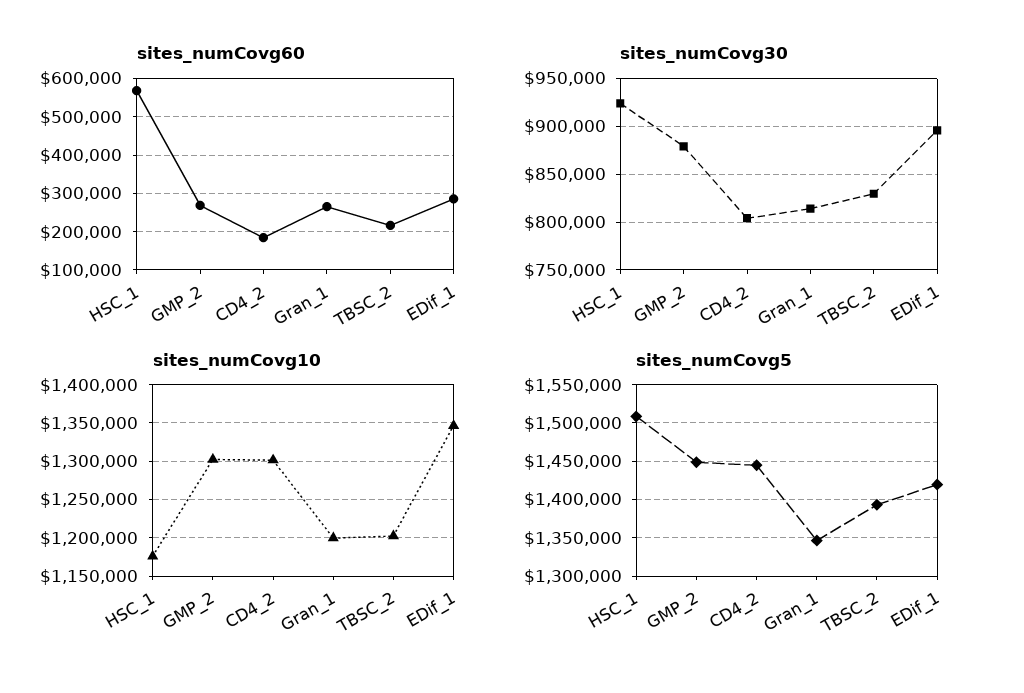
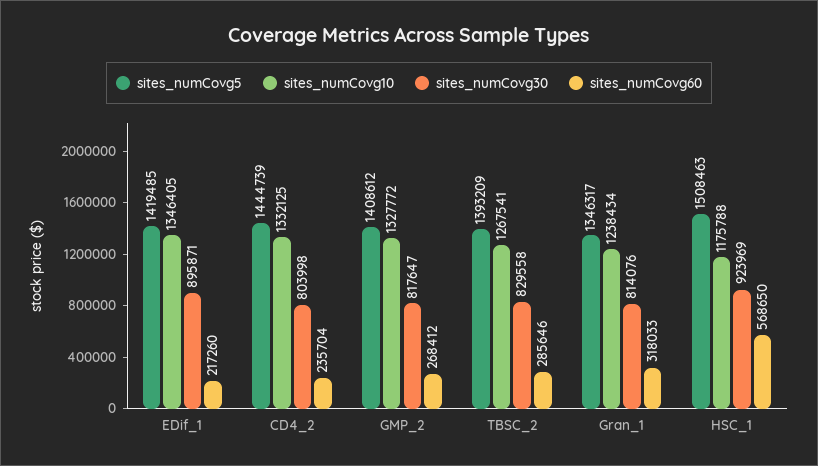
  {
    "sites_numCovg60": {
      "HSC_1": 568650,
      "GMP_2": 268412,
-     "CD4_2": 180000,
+     "CD4_2": 235704,
-     "Gran_1": 260000,
+     "Gran_1": 318033,
-     "TBSC_2": 220000,
+     "TBSC_2": 285646,
-     "EDif_1": 280000
+     "EDif_1": 217260
    },
    "sites_numCovg30": {
      "HSC_1": 923969,
-     "GMP_2": 880000,
+     "GMP_2": 817647,
      "CD4_2": 803998,
      "Gran_1": 814076,
      "TBSC_2": 829558,
      "EDif_1": 895871
    },
    "sites_numCovg10": {
      "HSC_1": 1175788,
-     "GMP_2": 1300000,
+     "GMP_2": 1327772,
-     "CD4_2": 1300000,
+     "CD4_2": 1332125,
-     "Gran_1": 1200000,
+     "Gran_1": 1238434,
-     "TBSC_2": 1200000,
+     "TBSC_2": 1267541,
      "EDif_1": 1346405
    },
    "sites_numCovg5": {
      "HSC_1": 1508463,
-     "GMP_2": 1450000,
+     "GMP_2": 1408612,
      "CD4_2": 1444739,
      "Gran_1": 1346317,
      "TBSC_2": 1393209,
      "EDif_1": 1419485
    }
  }

